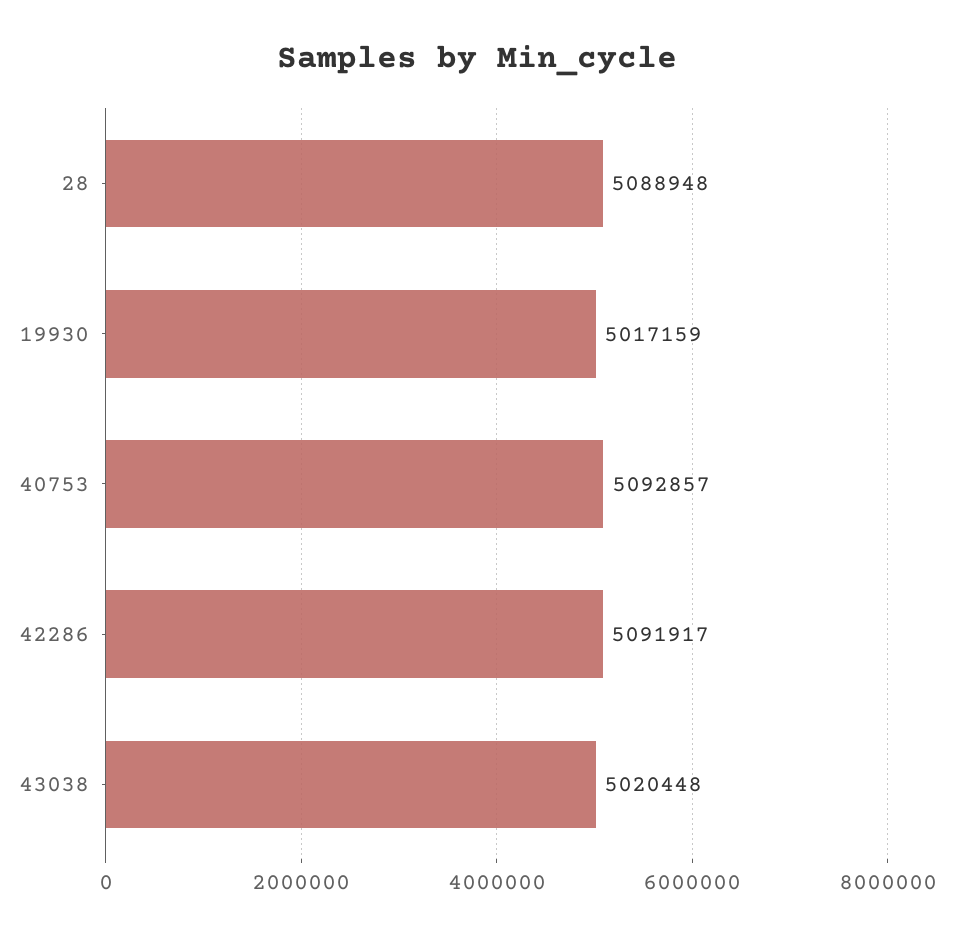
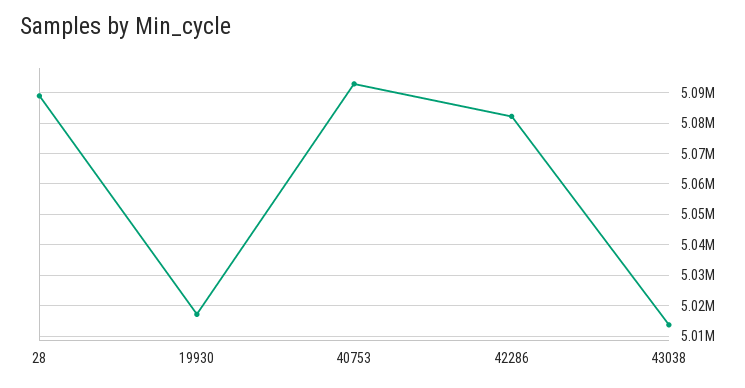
  {
    "28": 5088948,
    "19930": 5017159,
    "40753": 5092857,
-   "42286": 5091917,
+   "42286": 5082000,
-   "43038": 5020448
+   "43038": 5014000
  }

